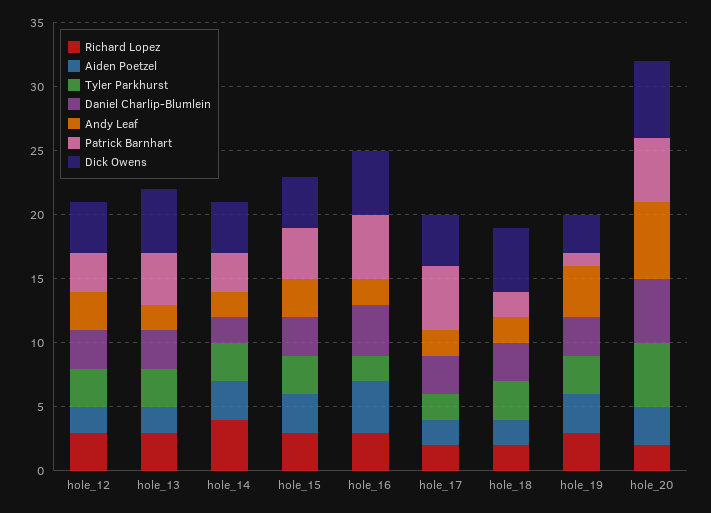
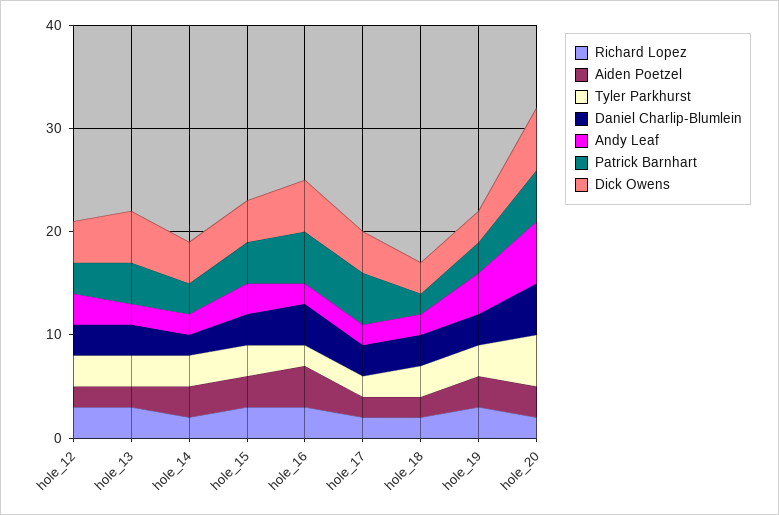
  {
    "Richard Lopez": {
      "hole_12": 3,
      "hole_13": 3,
-     "hole_14": 4,
+     "hole_14": 2,
      "hole_15": 3,
      "hole_16": 3,
      "hole_17": 2,
      "hole_18": 2,
      "hole_19": 3,
      "hole_20": 2
    },
    "Aiden Poetzel": {
      "hole_12": 2,
      "hole_13": 2,
      "hole_14": 3,
      "hole_15": 3,
      "hole_16": 4,
      "hole_17": 2,
      "hole_18": 2,
      "hole_19": 3,
      "hole_20": 3
    },
    "Tyler Parkhurst": {
      "hole_12": 3,
      "hole_13": 3,
      "hole_14": 3,
      "hole_15": 3,
      "hole_16": 2,
      "hole_17": 2,
      "hole_18": 3,
      "hole_19": 3,
      "hole_20": 5
    },
    "Daniel Charlip-Blumlein": {
      "hole_12": 3,
      "hole_13": 3,
      "hole_14": 2,
      "hole_15": 3,
      "hole_16": 4,
      "hole_17": 3,
      "hole_18": 3,
      "hole_19": 3,
      "hole_20": 5
    },
    "Andy Leaf": {
      "hole_12": 3,
      "hole_13": 2,
      "hole_14": 2,
      "hole_15": 3,
      "hole_16": 2,
      "hole_17": 2,
      "hole_18": 2,
      "hole_19": 4,
      "hole_20": 6
    },
    "Patrick Barnhart": {
      "hole_12": 3,
      "hole_13": 4,
      "hole_14": 3,
      "hole_15": 4,
      "hole_16": 5,
      "hole_17": 5,
      "hole_18": 2,
-     "hole_19": 1,
+     "hole_19": 3,
      "hole_20": 5
    },
    "Dick Owens": {
      "hole_12": 4,
      "hole_13": 5,
      "hole_14": 4,
      "hole_15": 4,
      "hole_16": 5,
      "hole_17": 4,
-     "hole_18": 5,
+     "hole_18": 3,
      "hole_19": 3,
      "hole_20": 6
    }
  }

